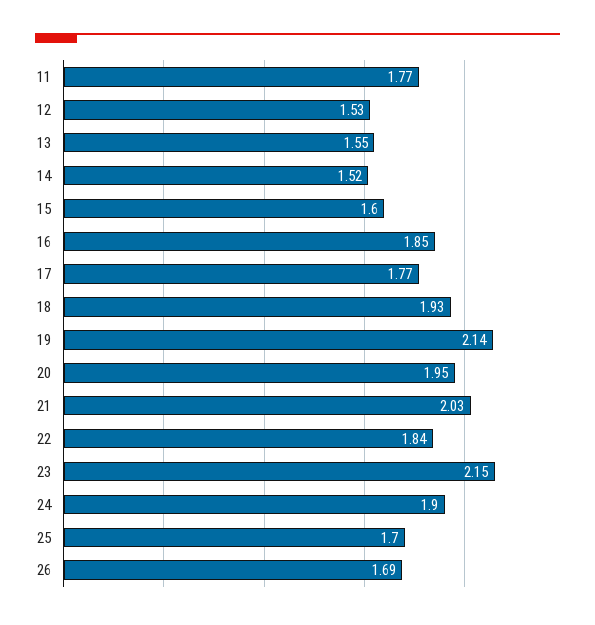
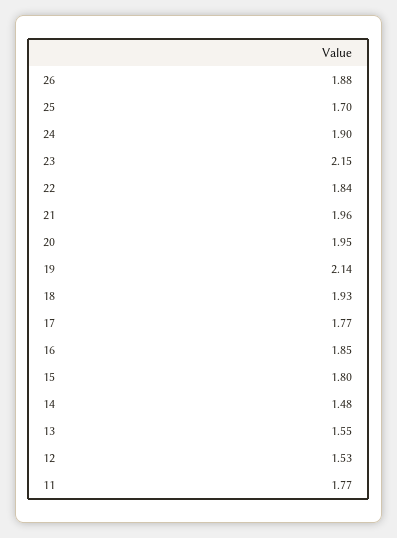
  {
    "11": 1.77,
    "12": 1.53,
    "13": 1.55,
-   "14": 1.52,
+   "14": 1.48,
-   "15": 1.6,
+   "15": 1.8,
    "16": 1.85,
    "17": 1.77,
    "18": 1.93,
    "19": 2.14,
    "20": 1.95,
-   "21": 2.03,
+   "21": 1.96,
    "22": 1.84,
    "23": 2.15,
    "24": 1.9,
    "25": 1.7,
-   "26": 1.69
+   "26": 1.88
  }

